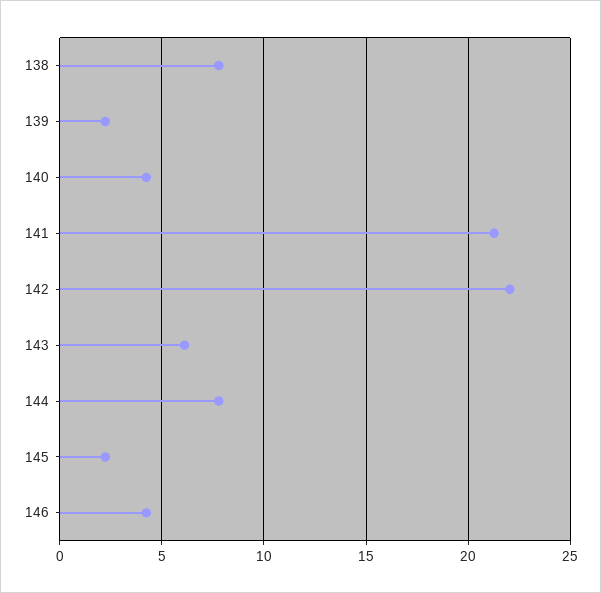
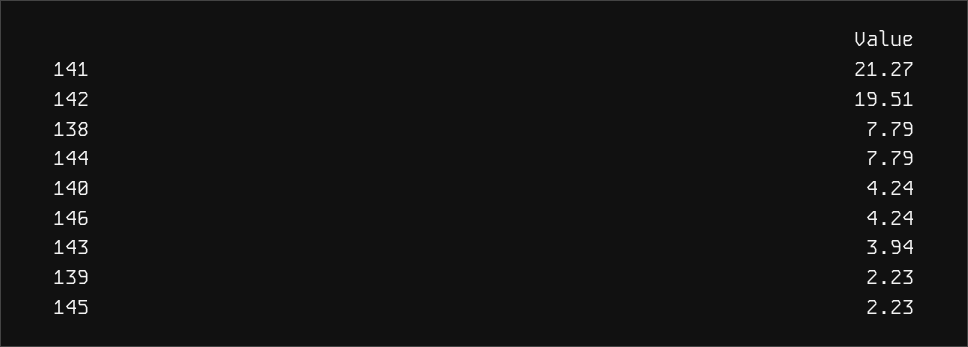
  {
    "138": 7.79,
    "139": 2.23,
    "140": 4.24,
    "141": 21.27,
-   "142": 22,
+   "142": 19.51,
-   "143": 6,
+   "143": 3.94,
    "144": 7.79,
    "145": 2.23,
    "146": 4.24
  }

